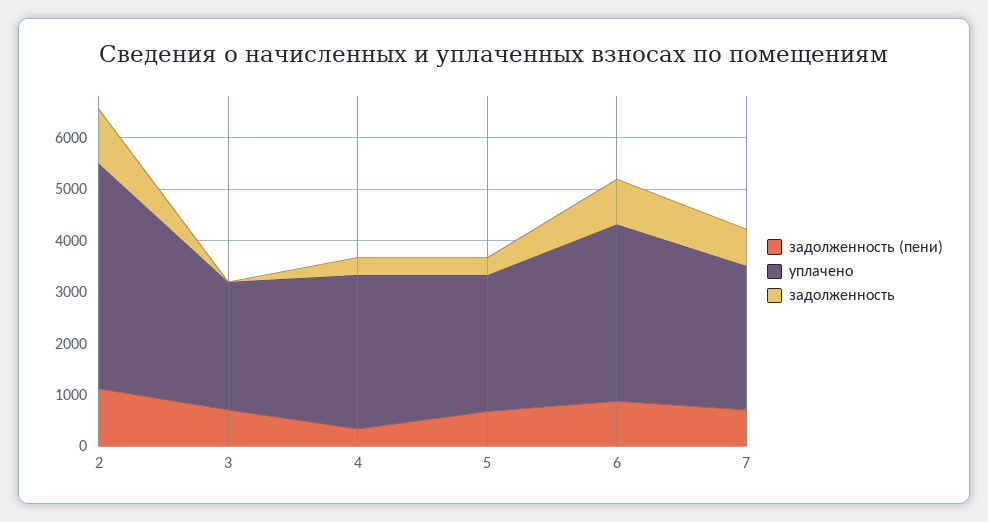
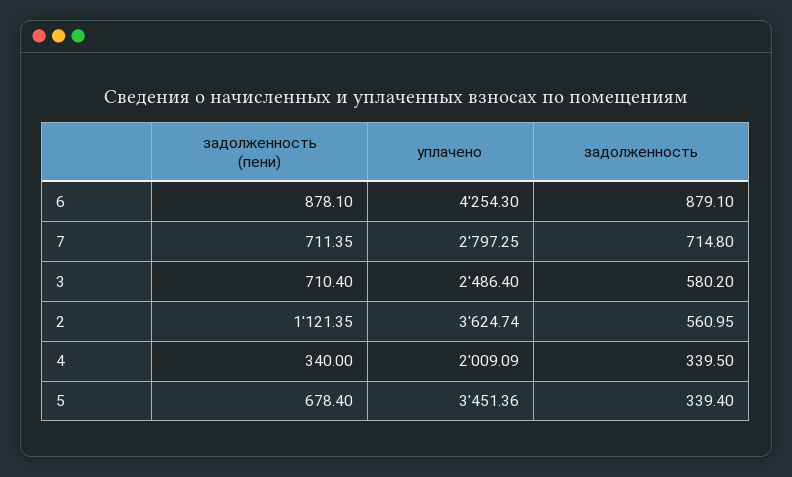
  {
    "задолженность (пени)": {
      "2": 1121.35,
      "3": 710.4,
      "4": 340,
      "5": 678.4,
      "6": 878.1,
      "7": 711.35
    },
    "уплачено": {
-     "2": 4400,
+     "2": 3624.74,
      "3": 2486.4,
-     "4": 3000,
+     "4": 2009.09,
-     "5": 2600,
+     "5": 3451.36,
-     "6": 3400,
+     "6": 4254.3,
      "7": 2797.25
    },
    "задолженность": {
-     "2": 1000,
+     "2": 560.95,
-     "3": 0,
+     "3": 580.2,
      "4": 339.5,
      "5": 339.4,
      "6": 879.1,
      "7": 714.8
    }
  }

